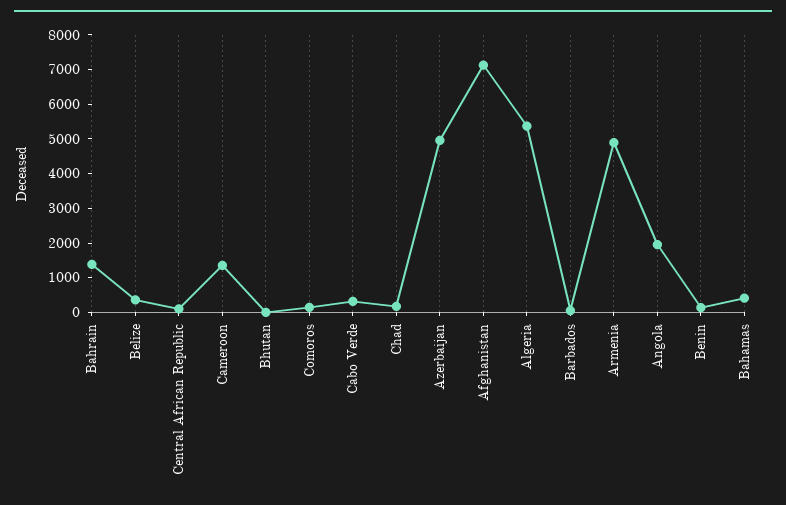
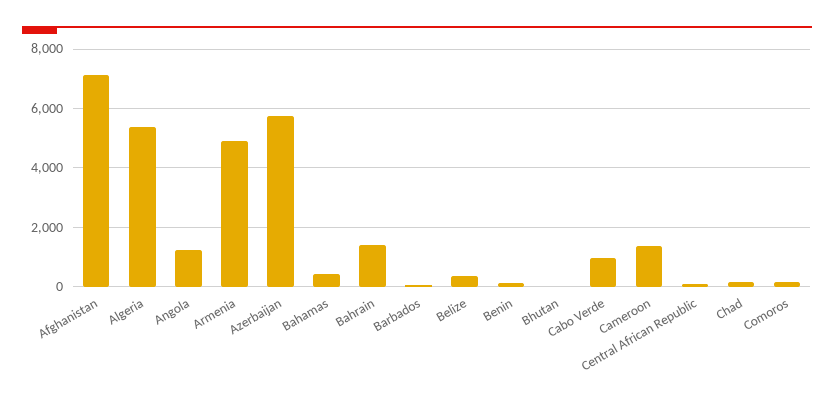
  {
    "Bahrain": 1500,
    "Belize": 250,
    "Central African Republic": 0,
    "Cameroon": 1250,
    "Bhutan": 0,
    "Comoros": 250,
-   "Cabo Verde": 250,
+   "Cabo Verde": 1000,
    "Chad": 250,
-   "Azerbaijan": 5000,
+   "Azerbaijan": 5750,
    "Afghanistan": 7250,
    "Algeria": 5250,
    "Barbados": 0,
    "Armenia": 5000,
-   "Angola": 2000,
+   "Angola": 1250,
    "Benin": 250,
    "Bahamas": 500
  }

